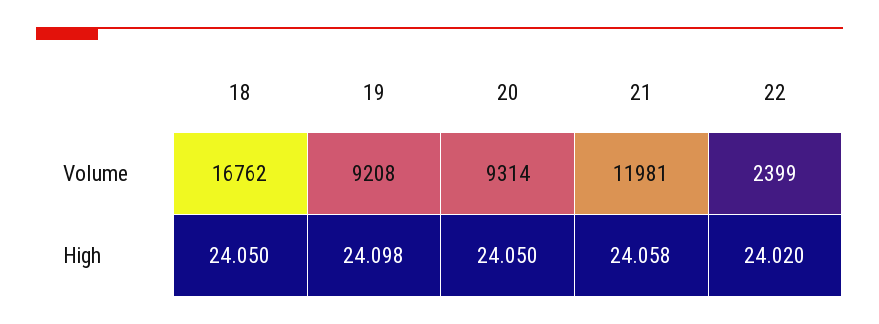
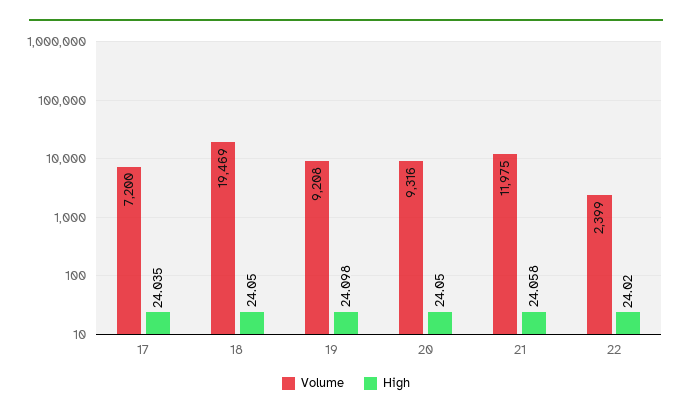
  {
    "Volume": {
-     "18": 16762,
+     "18": 19469,
      "19": 9208,
-     "20": 9314,
+     "20": 9316,
-     "21": 11981,
+     "21": 11975,
-     "22": 2399
+     "22": 2399,
+     "17": 7200
    },
    "High": {
      "18": 24.05,
      "19": 24.098,
      "20": 24.05,
      "21": 24.058,
-     "22": 24.02
+     "22": 24.02,
+     "17": 24.035
    }
  }

